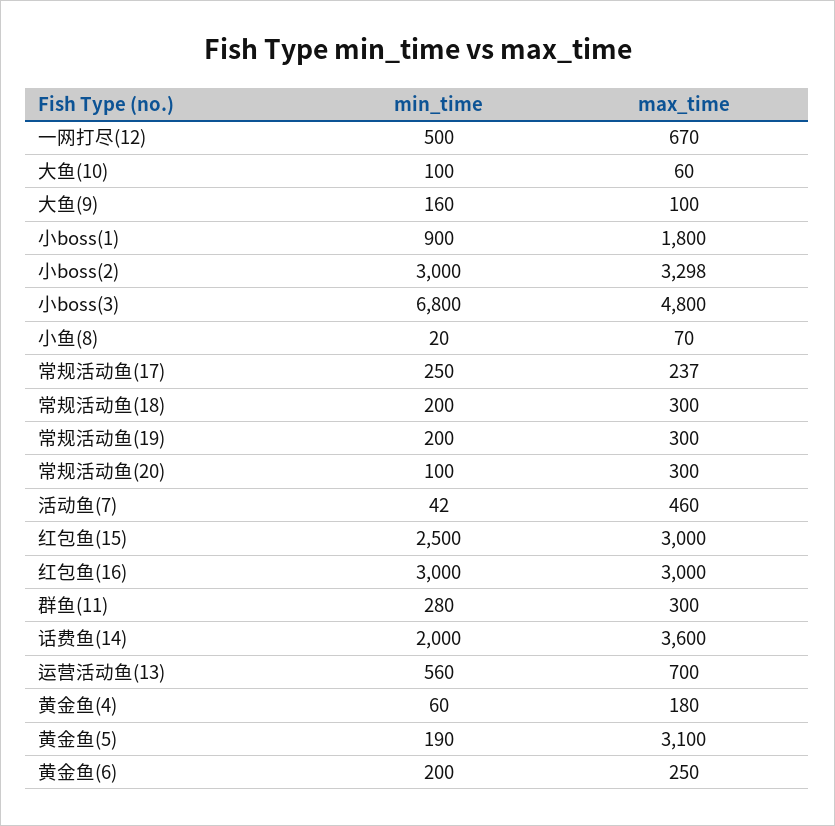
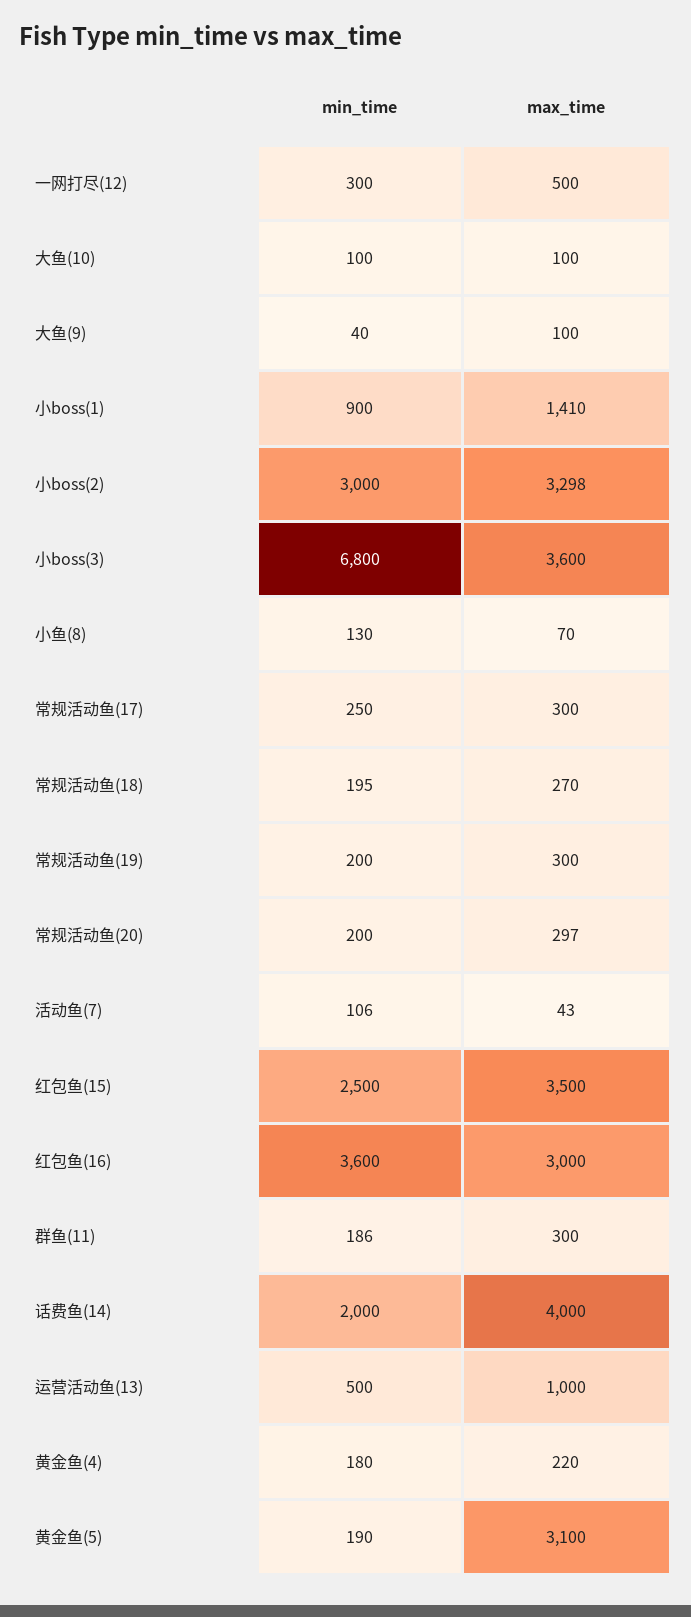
  {
    "min_time": {
-     "一网打尽(12)": 500,
+     "一网打尽(12)": 300,
      "大鱼(10)": 100,
-     "大鱼(9)": 160,
+     "大鱼(9)": 40,
      "小boss(1)": 900,
      "小boss(2)": 3000,
      "小boss(3)": 6800,
-     "小鱼(8)": 20,
+     "小鱼(8)": 130,
      "常规活动鱼(17)": 250,
-     "常规活动鱼(18)": 200,
+     "常规活动鱼(18)": 195,
      "常规活动鱼(19)": 200,
-     "常规活动鱼(20)": 100,
+     "常规活动鱼(20)": 200,
-     "活动鱼(7)": 42,
+     "活动鱼(7)": 106,
      "红包鱼(15)": 2500,
-     "红包鱼(16)": 3000,
+     "红包鱼(16)": 3600,
-     "群鱼(11)": 280,
+     "群鱼(11)": 186,
      "话费鱼(14)": 2000,
-     "运营活动鱼(13)": 560,
+     "运营活动鱼(13)": 500,
-     "黄金鱼(4)": 60,
+     "黄金鱼(4)": 180,
-     "黄金鱼(5)": 190,
+     "黄金鱼(5)": 190
-     "黄金鱼(6)": 200
    },
    "max_time": {
-     "一网打尽(12)": 670,
+     "一网打尽(12)": 500,
-     "大鱼(10)": 60,
+     "大鱼(10)": 100,
      "大鱼(9)": 100,
-     "小boss(1)": 1800,
+     "小boss(1)": 1410,
      "小boss(2)": 3298,
-     "小boss(3)": 4800,
+     "小boss(3)": 3600,
      "小鱼(8)": 70,
-     "常规活动鱼(17)": 237,
+     "常规活动鱼(17)": 300,
-     "常规活动鱼(18)": 300,
+     "常规活动鱼(18)": 270,
      "常规活动鱼(19)": 300,
-     "常规活动鱼(20)": 300,
+     "常规活动鱼(20)": 297,
-     "活动鱼(7)": 460,
+     "活动鱼(7)": 43,
-     "红包鱼(15)": 3000,
+     "红包鱼(15)": 3500,
      "红包鱼(16)": 3000,
      "群鱼(11)": 300,
-     "话费鱼(14)": 3600,
+     "话费鱼(14)": 4000,
-     "运营活动鱼(13)": 700,
+     "运营活动鱼(13)": 1000,
-     "黄金鱼(4)": 180,
+     "黄金鱼(4)": 220,
-     "黄金鱼(5)": 3100,
+     "黄金鱼(5)": 3100
-     "黄金鱼(6)": 250
    }
  }

